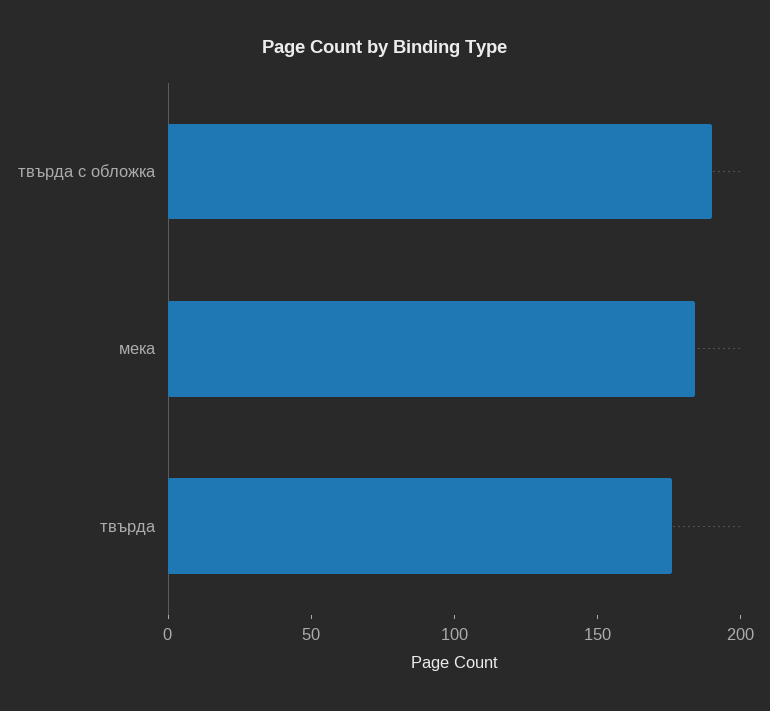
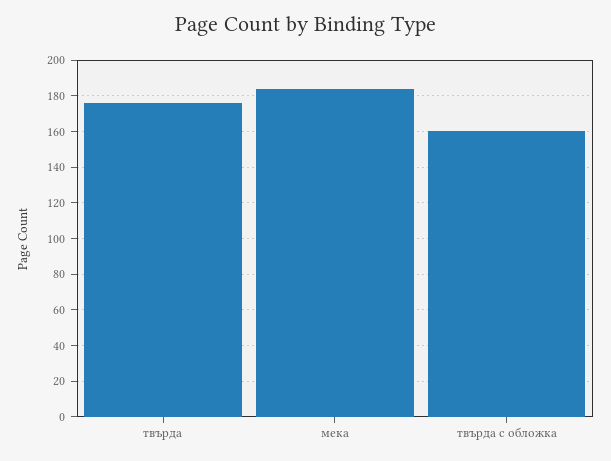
  {
-   "твърда с обложка": 190,
+   "твърда с обложка": 160,
    "мека": 185,
    "твърда": 175
  }

